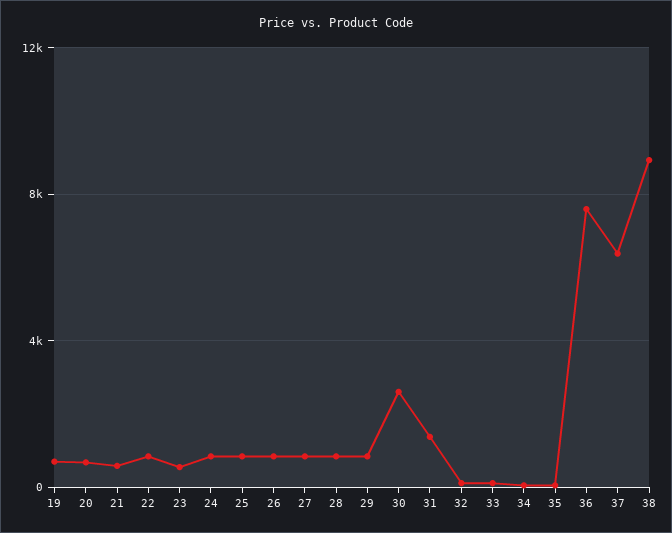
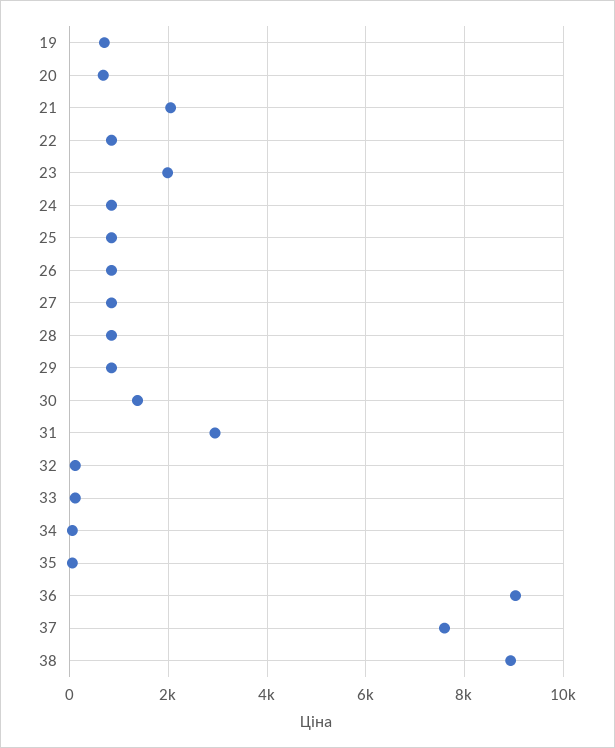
  {
    "19": 800,
    "20": 600,
-   "21": 500,
+   "21": 2000,
    "22": 800,
-   "23": 500,
+   "23": 2000,
    "24": 800,
    "25": 800,
    "26": 800,
    "27": 800,
    "28": 800,
    "29": 800,
-   "30": 2500,
+   "30": 1400,
-   "31": 1500,
+   "31": 3000,
    "32": 200,
    "33": 200,
    "34": 0,
    "35": 0,
-   "36": 7500,
+   "36": 9000,
-   "37": 6500,
+   "37": 7600,
    "38": 9000
  }

